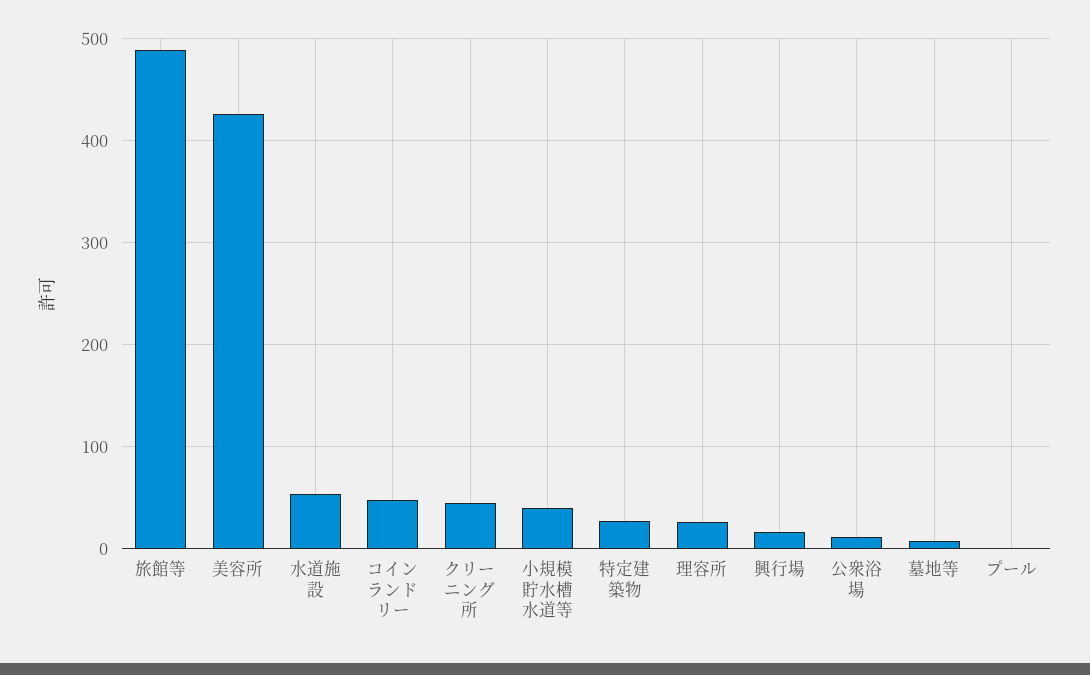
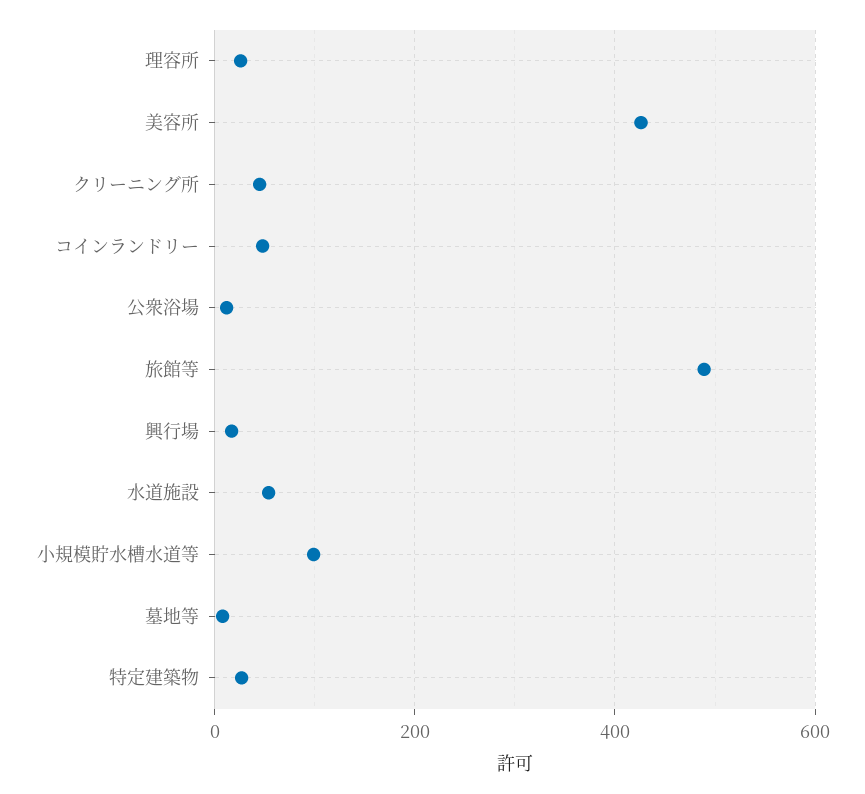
  {
    "旅館等": 490,
    "美容所": 430,
    "水道施設": 50,
    "コインランドリー": 50,
    "クリーニング所": 50,
-   "小規模貯水槽水道等": 40,
+   "小規模貯水槽水道等": 100,
    "特定建築物": 30,
    "理容所": 30,
    "興行場": 20,
    "公衆浴場": 10,
-   "墓地等": 10,
+   "墓地等": 10
-   "プール": 0
  }

